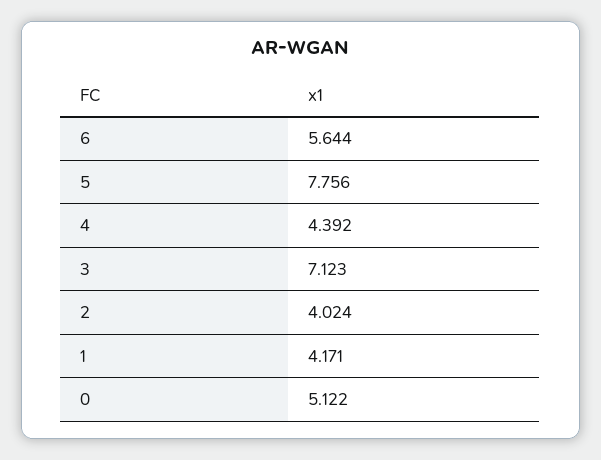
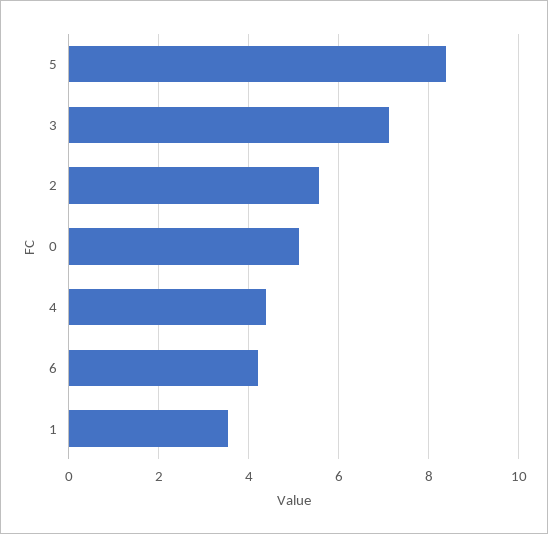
  {
-   "6": 5.644,
+   "6": 4.2,
-   "5": 7.756,
+   "5": 8.4,
    "4": 4.392,
    "3": 7.123,
-   "2": 4.024,
+   "2": 5.6,
-   "1": 4.171,
+   "1": 3.6,
    "0": 5.122
  }

